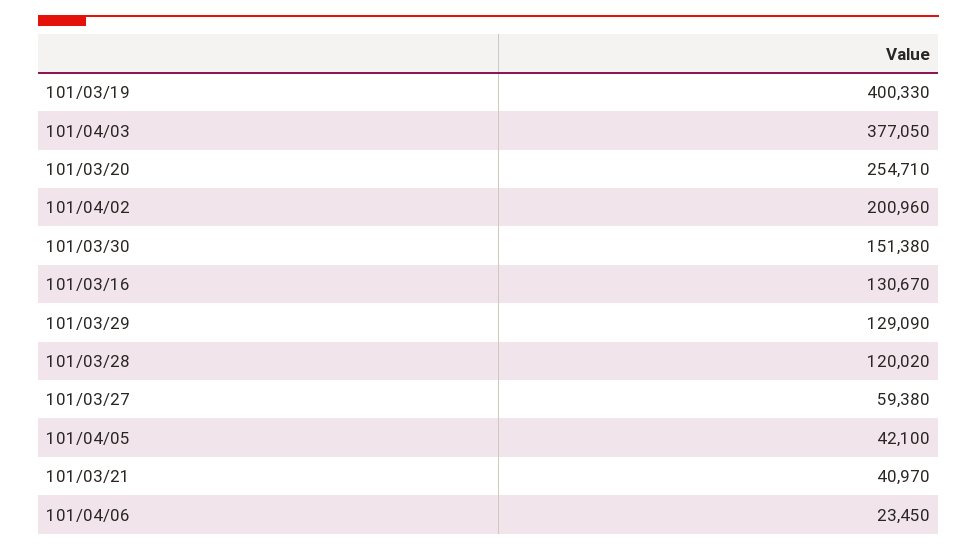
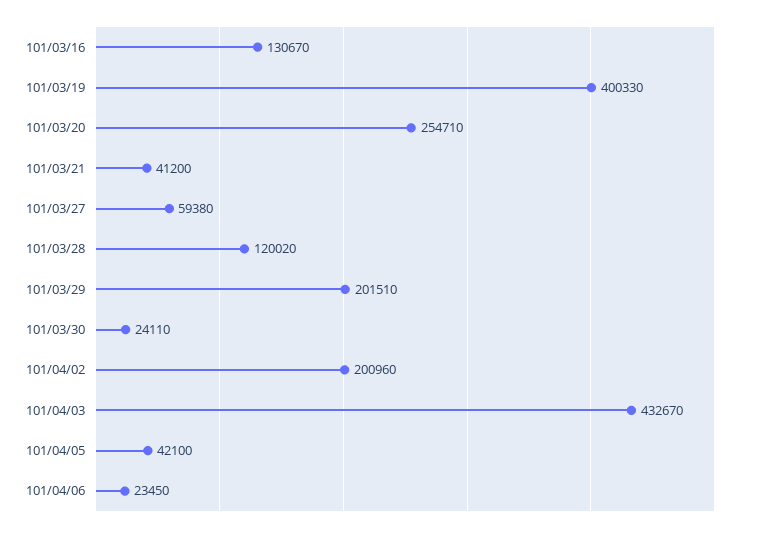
  {
    "101/03/19": 400330,
-   "101/04/03": 377050,
+   "101/04/03": 432670,
    "101/03/20": 254710,
    "101/04/02": 200960,
-   "101/03/30": 151380,
+   "101/03/30": 24110,
    "101/03/16": 130670,
-   "101/03/29": 129090,
+   "101/03/29": 201510,
    "101/03/28": 120020,
    "101/03/27": 59380,
    "101/04/05": 42100,
-   "101/03/21": 40970,
+   "101/03/21": 41200,
    "101/04/06": 23450
  }

